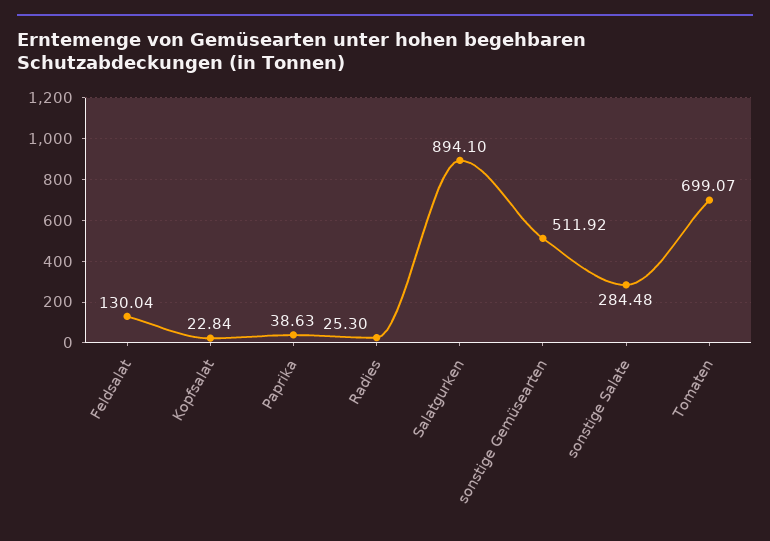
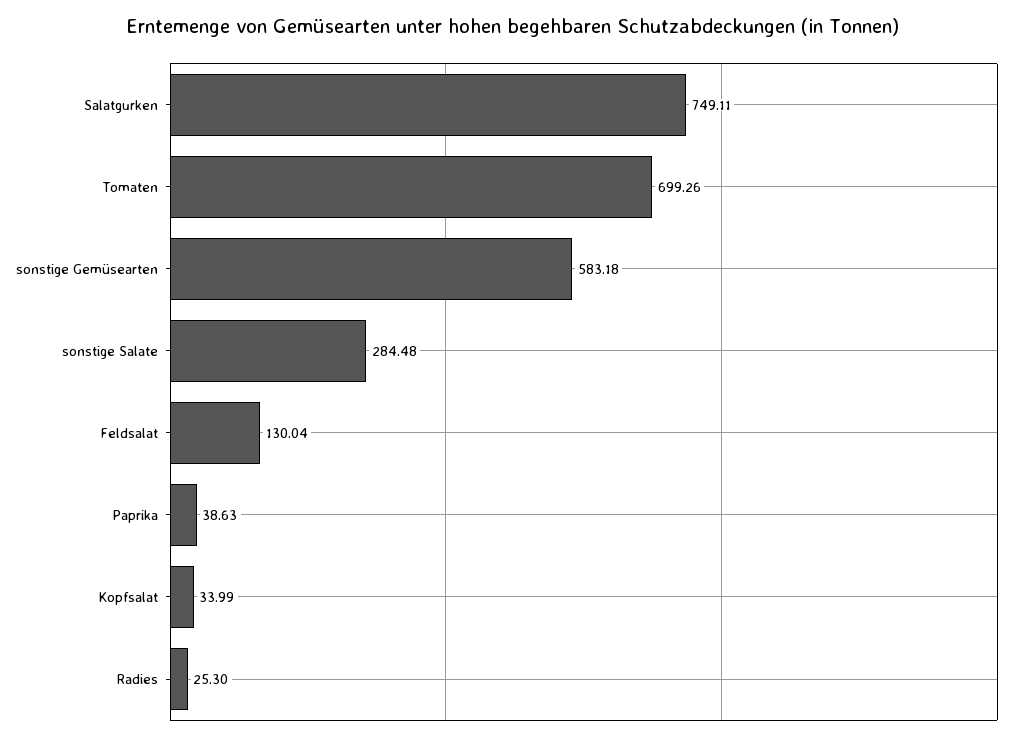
  {
    "Feldsalat": 130.04,
-   "Kopfsalat": 22.84,
+   "Kopfsalat": 33.99,
    "Paprika": 38.63,
    "Radies": 25.3,
-   "Salatgurken": 894.1,
+   "Salatgurken": 749.11,
-   "sonstige Gemüsearten": 511.92,
+   "sonstige Gemüsearten": 583.18,
    "sonstige Salate": 284.48,
-   "Tomaten": 699.07
+   "Tomaten": 699.26
  }

